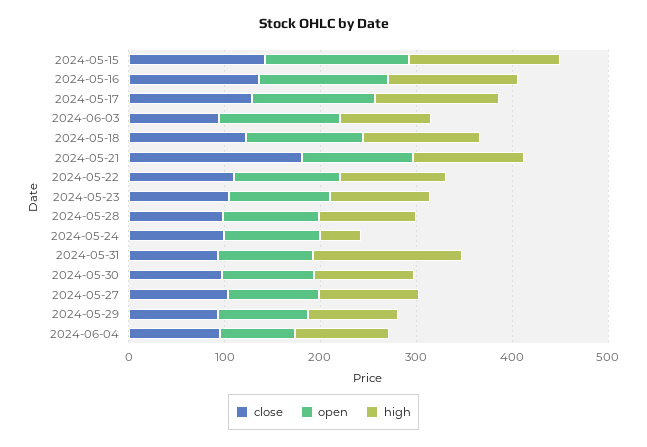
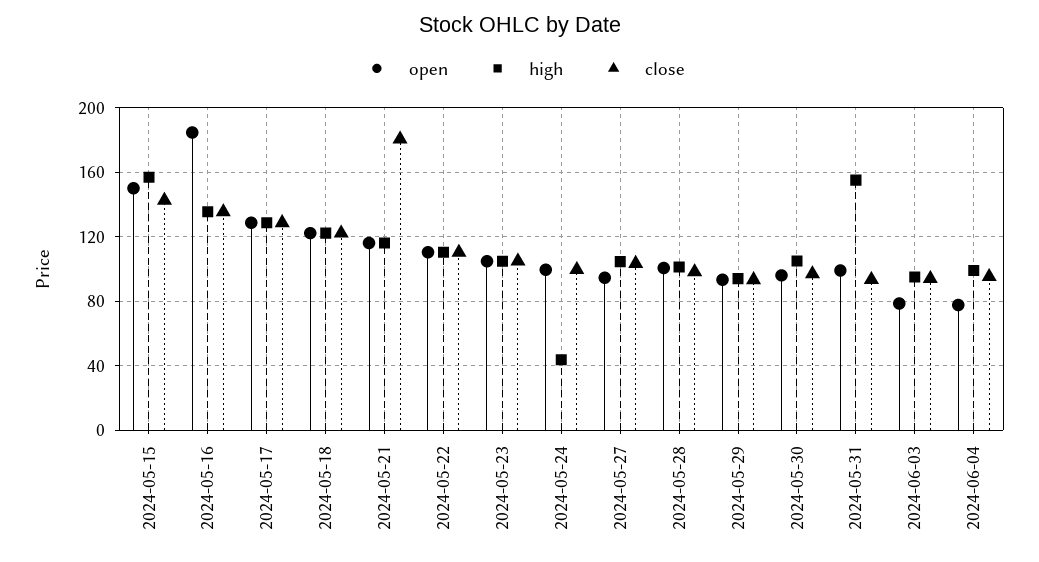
  {
    "close": {
      "2024-05-15": 145,
      "2024-05-16": 135,
      "2024-05-17": 130,
      "2024-06-03": 95,
      "2024-05-18": 120,
      "2024-05-21": 180,
      "2024-05-22": 110,
      "2024-05-23": 105,
      "2024-05-28": 100,
      "2024-05-24": 100,
      "2024-05-31": 95,
      "2024-05-30": 95,
      "2024-05-27": 105,
      "2024-05-29": 95,
      "2024-06-04": 95
    },
    "open": {
      "2024-05-15": 150,
-     "2024-05-16": 140,
+     "2024-05-16": 185,
      "2024-05-17": 130,
-     "2024-06-03": 120,
+     "2024-06-03": 80,
      "2024-05-18": 120,
      "2024-05-21": 115,
      "2024-05-22": 110,
      "2024-05-23": 105,
      "2024-05-28": 100,
      "2024-05-24": 100,
      "2024-05-31": 100,
      "2024-05-30": 95,
      "2024-05-27": 95,
      "2024-05-29": 95,
      "2024-06-04": 80
    },
    "high": {
      "2024-05-15": 155,
      "2024-05-16": 135,
      "2024-05-17": 130,
      "2024-06-03": 95,
      "2024-05-18": 120,
      "2024-05-21": 115,
      "2024-05-22": 110,
      "2024-05-23": 105,
      "2024-05-28": 100,
      "2024-05-24": 45,
      "2024-05-31": 155,
      "2024-05-30": 105,
      "2024-05-27": 105,
      "2024-05-29": 95,
      "2024-06-04": 100
    }
  }

